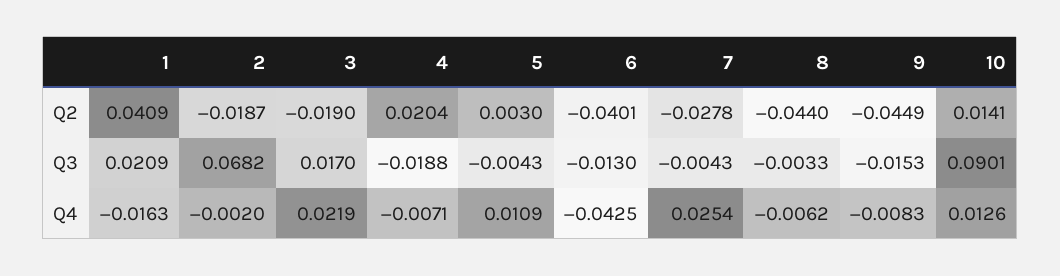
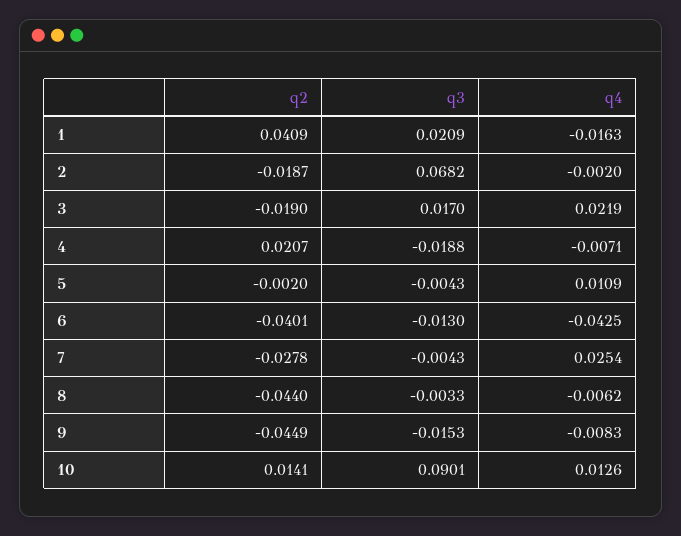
  {
    "1": {
      "Q2": 0.0409,
      "Q3": 0.0209,
      "Q4": -0.0163
    },
    "2": {
      "Q2": -0.0187,
      "Q3": 0.0682,
      "Q4": -0.002
    },
    "3": {
      "Q2": -0.019,
      "Q3": 0.017,
      "Q4": 0.0219
    },
    "4": {
-     "Q2": 0.0204,
+     "Q2": 0.0207,
      "Q3": -0.0188,
      "Q4": -0.0071
    },
    "5": {
-     "Q2": 0.003,
+     "Q2": -0.002,
      "Q3": -0.0043,
      "Q4": 0.0109
    },
    "6": {
      "Q2": -0.0401,
      "Q3": -0.013,
      "Q4": -0.0425
    },
    "7": {
      "Q2": -0.0278,
      "Q3": -0.0043,
      "Q4": 0.0254
    },
    "8": {
      "Q2": -0.044,
      "Q3": -0.0033,
      "Q4": -0.0062
    },
    "9": {
      "Q2": -0.0449,
      "Q3": -0.0153,
      "Q4": -0.0083
    },
    "10": {
      "Q2": 0.0141,
      "Q3": 0.0901,
      "Q4": 0.0126
    }
  }

